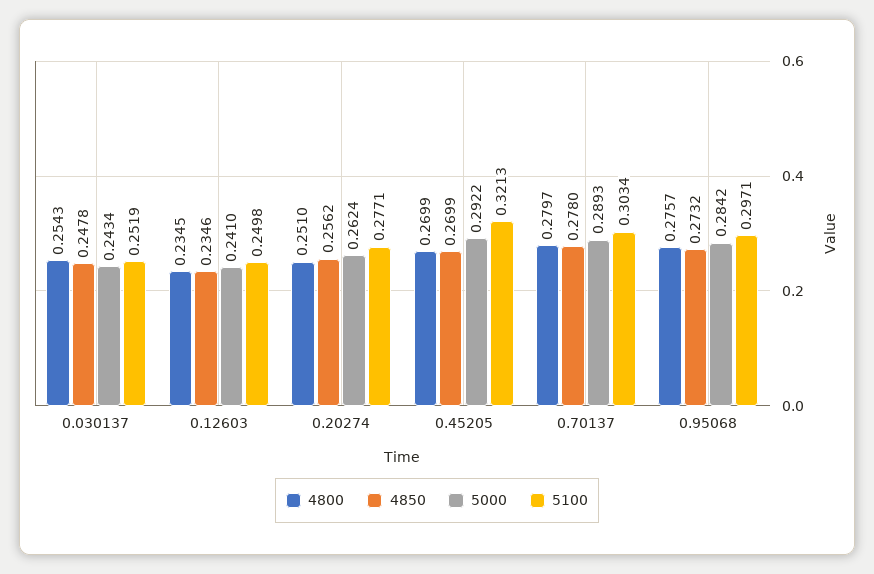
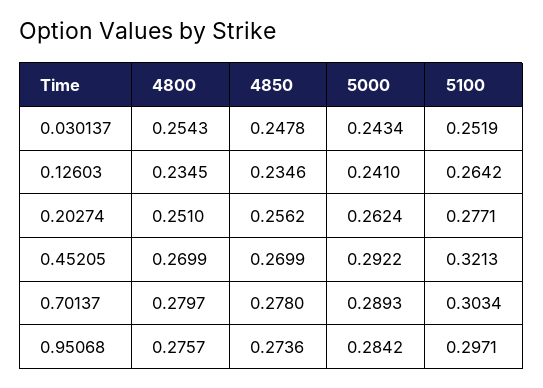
  {
    "4800": {
      "0.030137": 0.2543,
      "0.12603": 0.2345,
      "0.20274": 0.251,
      "0.45205": 0.2699,
      "0.70137": 0.2797,
      "0.95068": 0.2757
    },
    "4850": {
      "0.030137": 0.2478,
      "0.12603": 0.2346,
      "0.20274": 0.2562,
      "0.45205": 0.2699,
      "0.70137": 0.278,
-     "0.95068": 0.2732
+     "0.95068": 0.2736
    },
    "5000": {
      "0.030137": 0.2434,
      "0.12603": 0.241,
      "0.20274": 0.2624,
      "0.45205": 0.2922,
      "0.70137": 0.2893,
      "0.95068": 0.2842
    },
    "5100": {
      "0.030137": 0.2519,
-     "0.12603": 0.2498,
+     "0.12603": 0.2642,
      "0.20274": 0.2771,
      "0.45205": 0.3213,
      "0.70137": 0.3034,
      "0.95068": 0.2971
    }
  }

